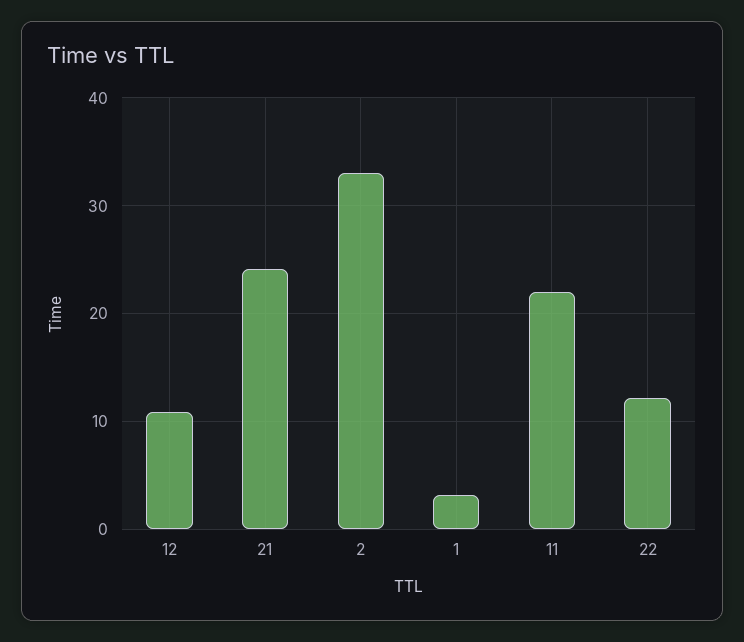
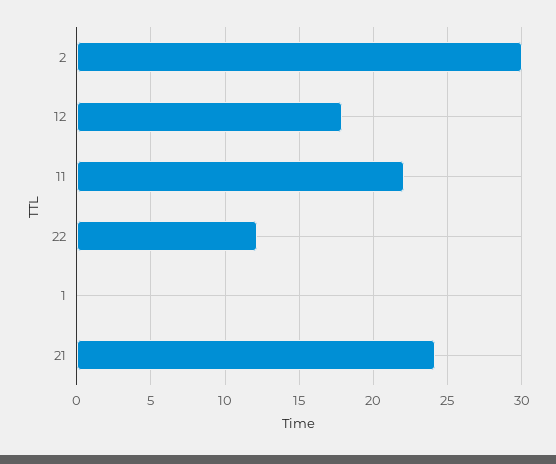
  {
-   "12": 11,
+   "12": 18,
    "21": 24,
-   "2": 33,
+   "2": 30,
-   "1": 3,
+   "1": 0,
    "11": 22,
    "22": 12
  }

